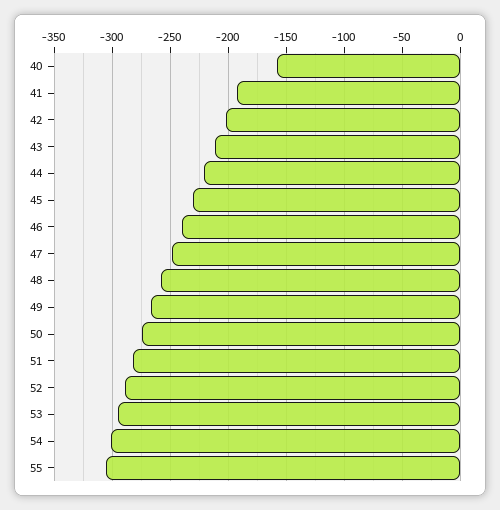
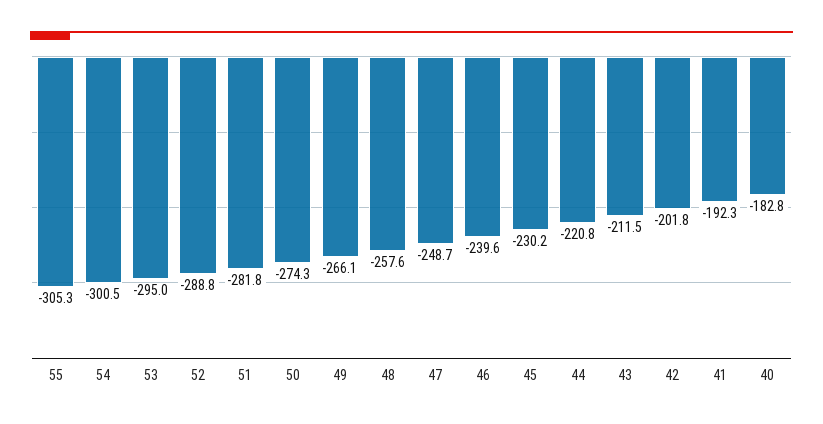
  {
-   "40": -160,
+   "40": -182.8,
    "41": -192.3,
    "42": -201.8,
    "43": -211.5,
    "44": -220.8,
    "45": -230.2,
    "46": -239.6,
    "47": -248.7,
    "48": -257.6,
    "49": -266.1,
    "50": -274.3,
    "51": -281.8,
    "52": -288.8,
    "53": -295,
    "54": -300.5,
    "55": -305.3
  }

